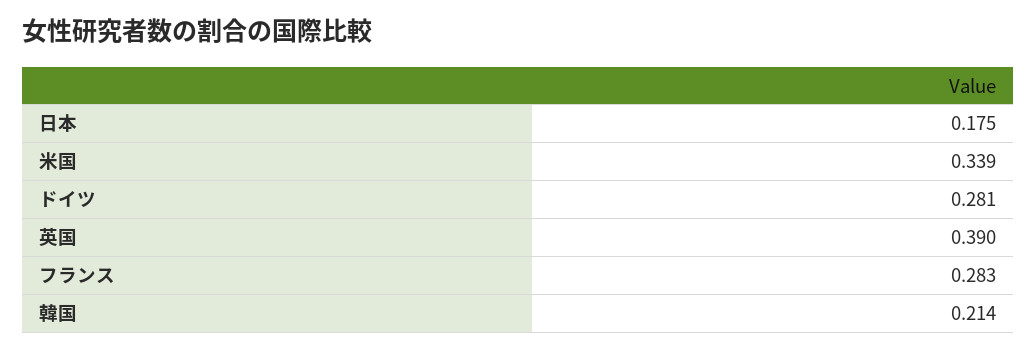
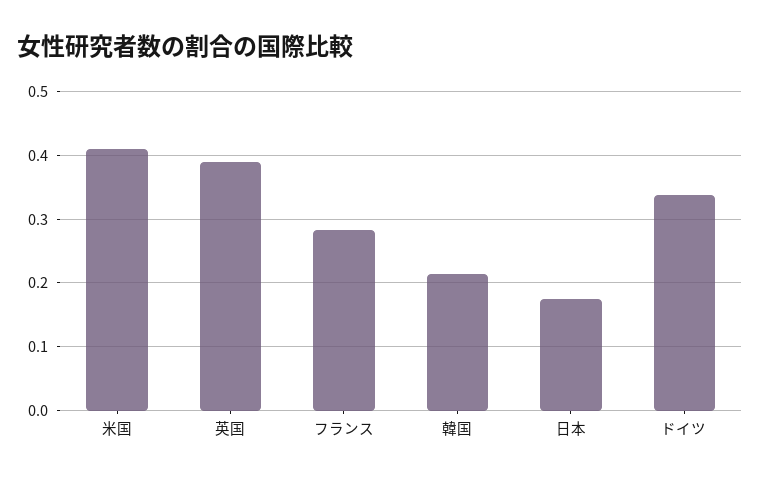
  {
    "日本": 0.175,
-   "米国": 0.339,
+   "米国": 0.41,
-   "ドイツ": 0.281,
+   "ドイツ": 0.34,
    "英国": 0.39,
    "フランス": 0.283,
    "韓国": 0.214
  }

